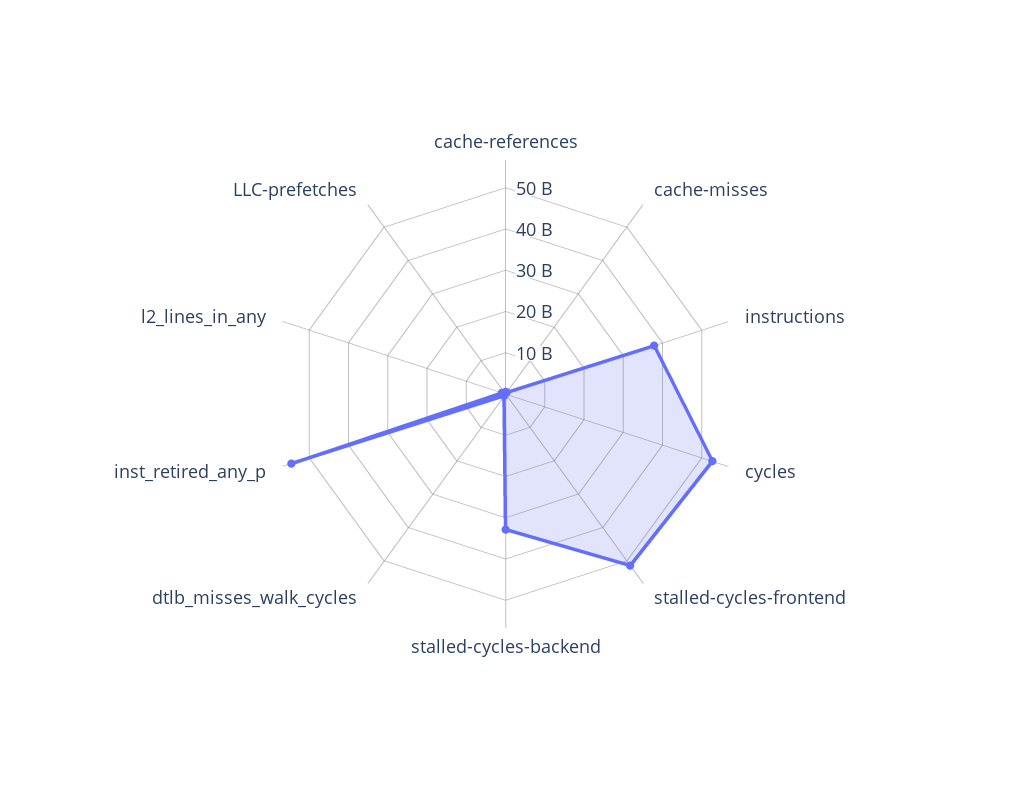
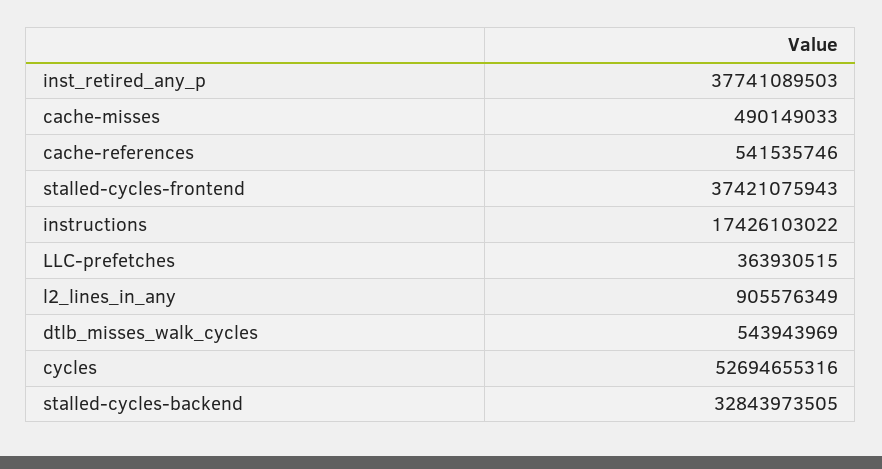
  {
    "cache-references": 541535746,
    "cache-misses": 490149033,
-   "instructions": 38000000000,
+   "instructions": 17426103022,
    "cycles": 52694655316,
-   "stalled-cycles-frontend": 52000000000,
+   "stalled-cycles-frontend": 37421075943,
    "stalled-cycles-backend": 32843973505,
    "dtlb_misses_walk_cycles": 543943969,
-   "inst_retired_any_p": 54000000000,
+   "inst_retired_any_p": 37741089503,
    "l2_lines_in_any": 905576349,
    "LLC-prefetches": 363930515
  }

